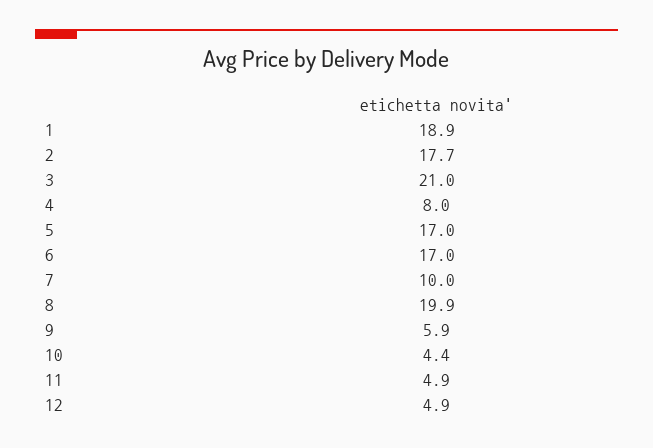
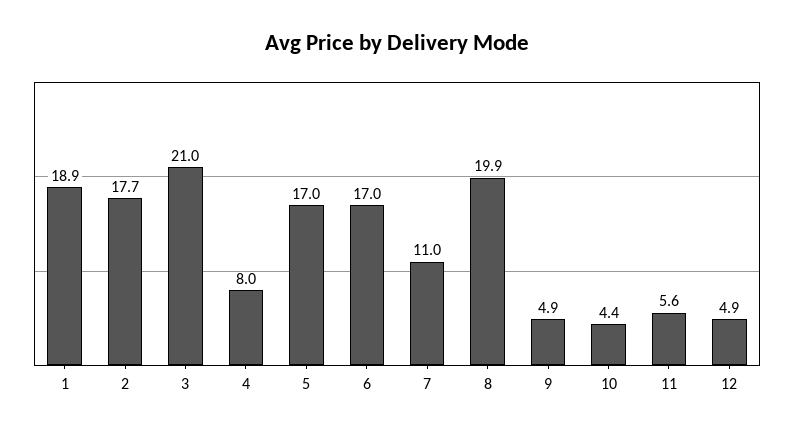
  {
    "1": 18.9,
    "2": 17.7,
    "3": 21,
    "4": 8,
    "5": 17,
    "6": 17,
-   "7": 10,
+   "7": 11,
    "8": 19.9,
-   "9": 5.9,
+   "9": 4.9,
    "10": 4.4,
-   "11": 4.9,
+   "11": 5.6,
    "12": 4.9
  }

